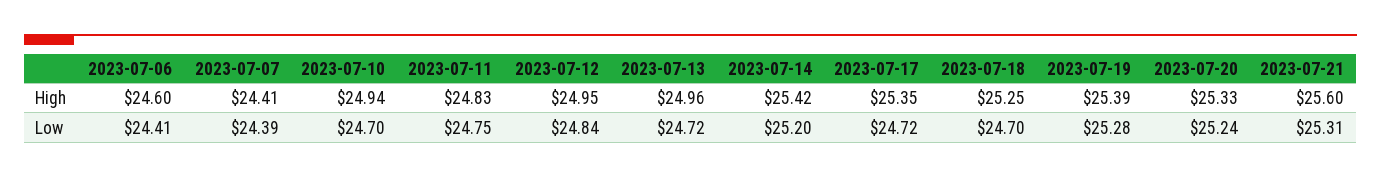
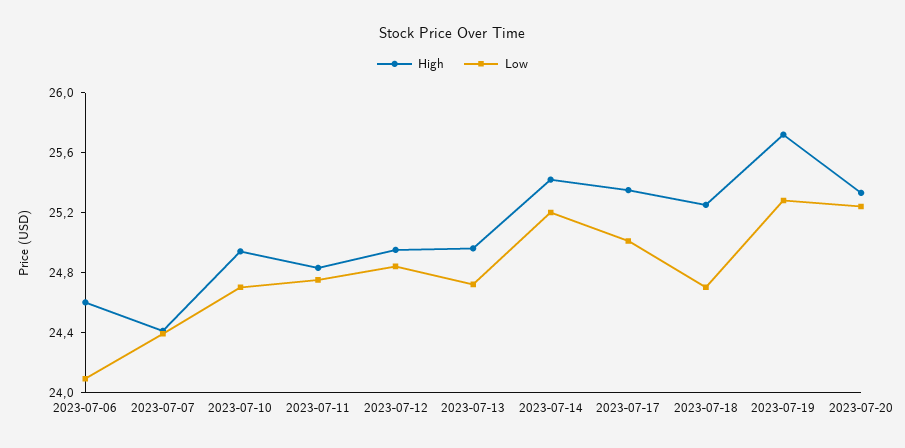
  {
    "High": {
      "2023-07-06": 24.6,
      "2023-07-07": 24.41,
      "2023-07-10": 24.94,
      "2023-07-11": 24.83,
      "2023-07-12": 24.95,
      "2023-07-13": 24.96,
      "2023-07-14": 25.42,
      "2023-07-17": 25.35,
      "2023-07-18": 25.25,
-     "2023-07-19": 25.39,
+     "2023-07-19": 25.7,
-     "2023-07-20": 25.33,
+     "2023-07-20": 25.33
-     "2023-07-21": 25.6
    },
    "Low": {
-     "2023-07-06": 24.41,
+     "2023-07-06": 24.1,
      "2023-07-07": 24.39,
      "2023-07-10": 24.7,
      "2023-07-11": 24.75,
      "2023-07-12": 24.84,
      "2023-07-13": 24.72,
      "2023-07-14": 25.2,
-     "2023-07-17": 24.72,
+     "2023-07-17": 25,
      "2023-07-18": 24.7,
      "2023-07-19": 25.28,
-     "2023-07-20": 25.24,
+     "2023-07-20": 25.24
-     "2023-07-21": 25.31
    }
  }

